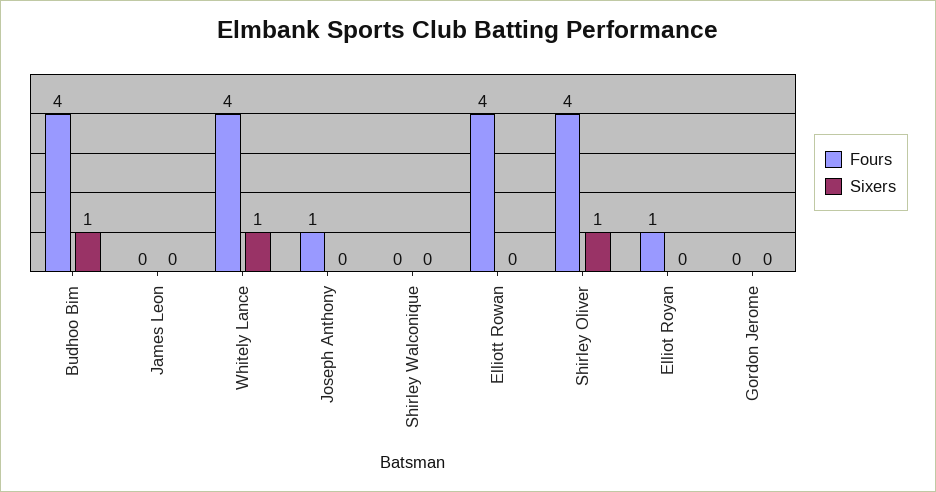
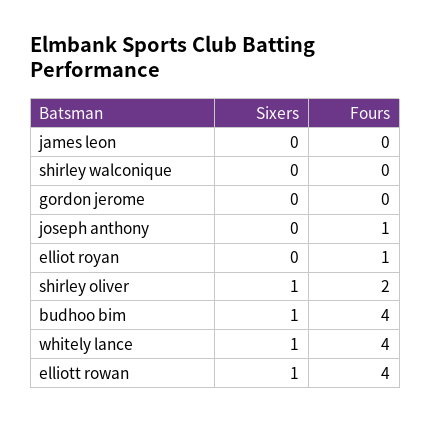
  {
    "Fours": {
      "Budhoo Bim": 4,
      "James Leon": 0,
      "Whitely Lance": 4,
      "Joseph Anthony": 1,
      "Shirley Walconique": 0,
      "Elliott Rowan": 4,
-     "Shirley Oliver": 4,
+     "Shirley Oliver": 2,
      "Elliot Royan": 1,
      "Gordon Jerome": 0
    },
    "Sixers": {
      "Budhoo Bim": 1,
      "James Leon": 0,
      "Whitely Lance": 1,
      "Joseph Anthony": 0,
      "Shirley Walconique": 0,
-     "Elliott Rowan": 0,
+     "Elliott Rowan": 1,
      "Shirley Oliver": 1,
      "Elliot Royan": 0,
      "Gordon Jerome": 0
    }
  }

